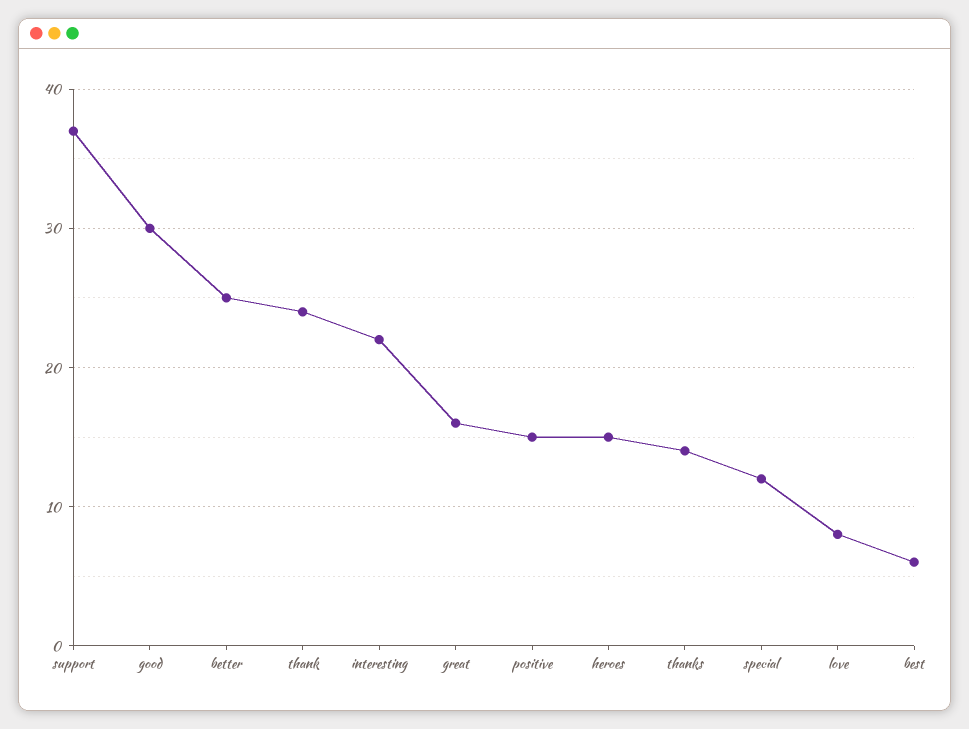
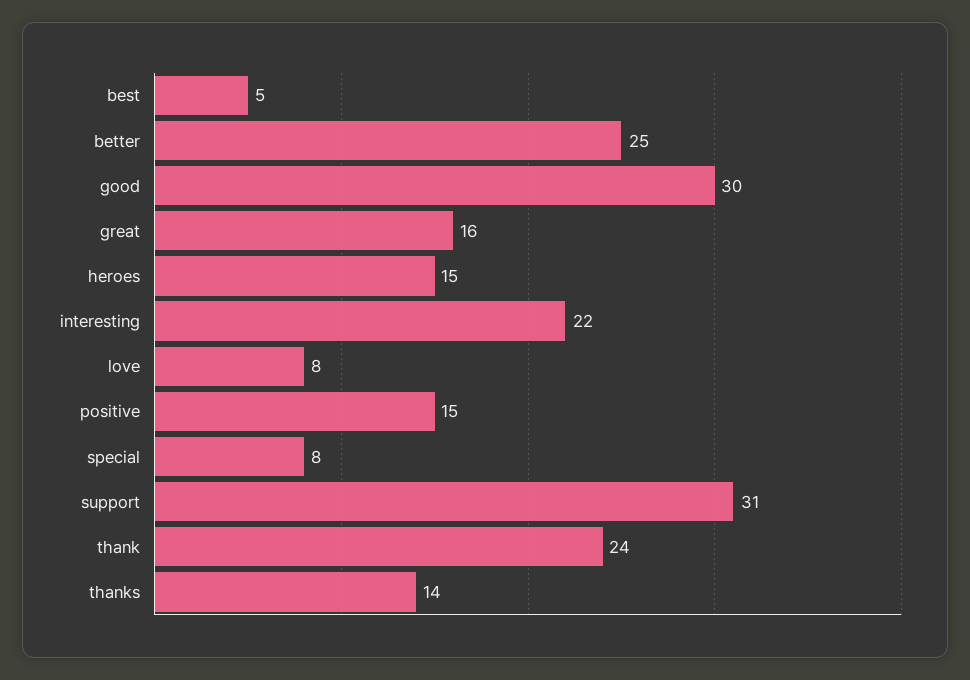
  {
-   "support": 37,
+   "support": 31,
    "good": 30,
    "better": 25,
    "thank": 24,
    "interesting": 22,
    "great": 16,
    "positive": 15,
    "heroes": 15,
    "thanks": 14,
-   "special": 12,
+   "special": 8,
    "love": 8,
-   "best": 6
+   "best": 5
  }

